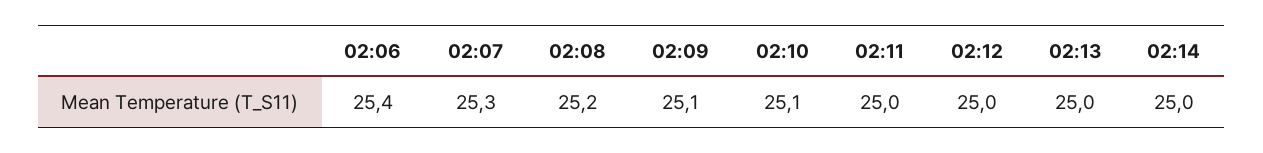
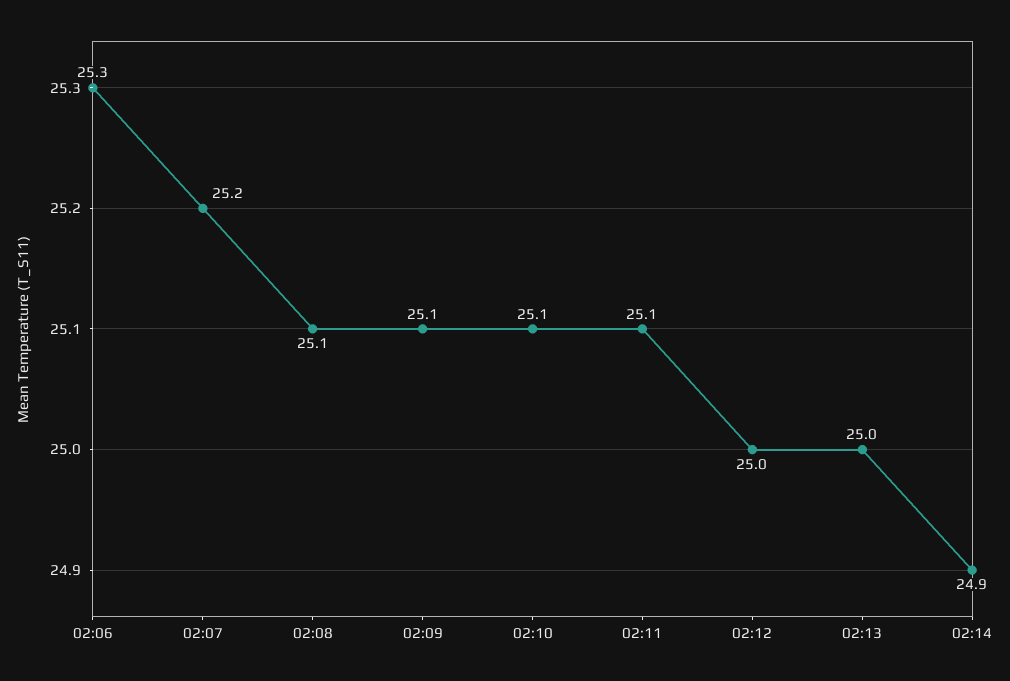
  {
-   "02:06": 25.4,
+   "02:06": 25.3,
-   "02:07": 25.3,
+   "02:07": 25.2,
-   "02:08": 25.2,
+   "02:08": 25.1,
    "02:09": 25.1,
    "02:10": 25.1,
-   "02:11": 25,
+   "02:11": 25.1,
    "02:12": 25,
    "02:13": 25,
-   "02:14": 25
+   "02:14": 24.9
  }

